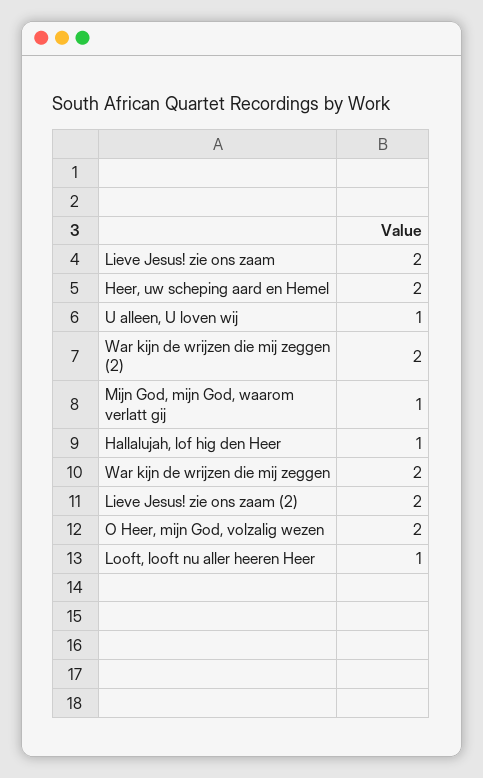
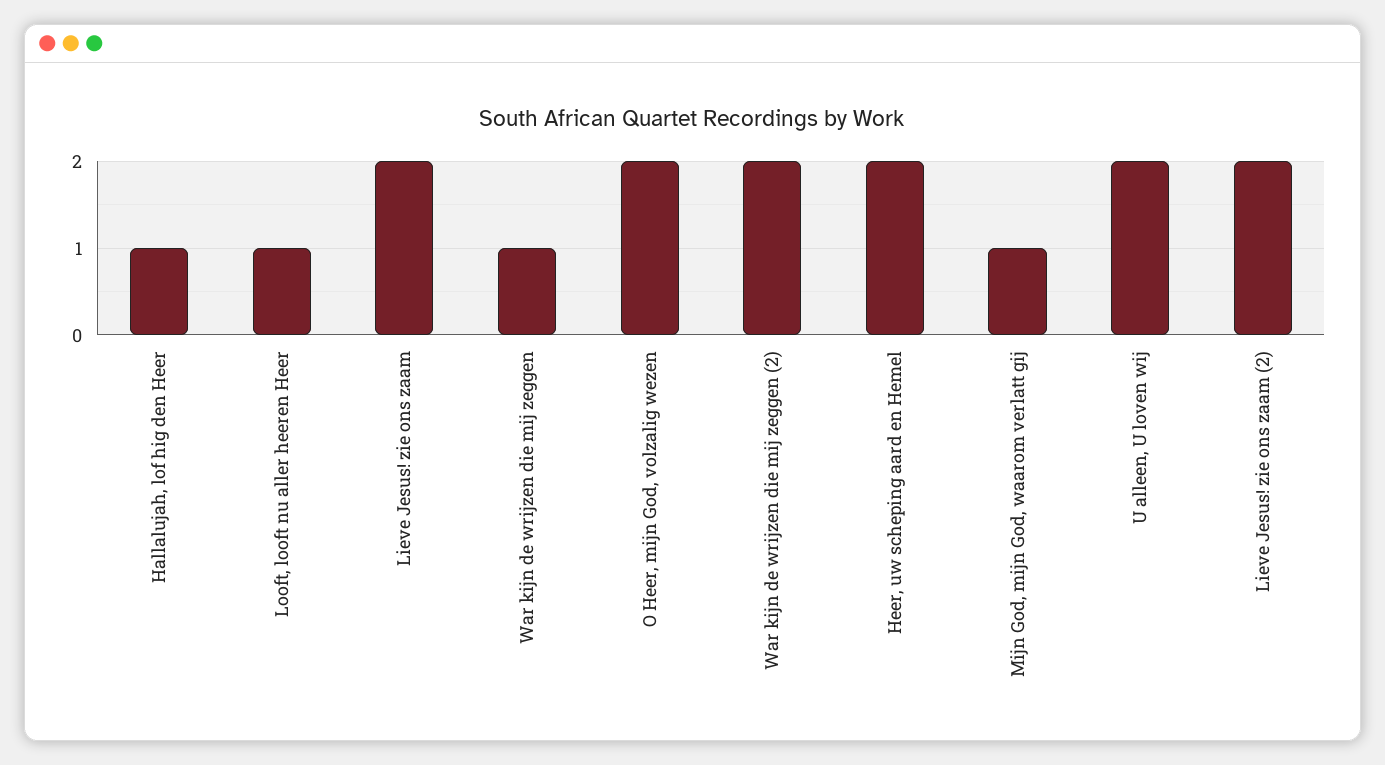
  {
    "Lieve Jesus! zie ons zaam": 2,
    "Heer, uw scheping aard en Hemel": 2,
-   "U alleen, U loven wij": 1,
+   "U alleen, U loven wij": 2,
    "War kijn de wrijzen die mij zeggen (2)": 2,
    "Mijn God, mijn God, waarom verlatt gij": 1,
    "Hallalujah, lof hig den Heer": 1,
-   "War kijn de wrijzen die mij zeggen": 2,
+   "War kijn de wrijzen die mij zeggen": 1,
    "Lieve Jesus! zie ons zaam (2)": 2,
    "O Heer, mijn God, volzalig wezen": 2,
    "Looft, looft nu aller heeren Heer": 1
  }

